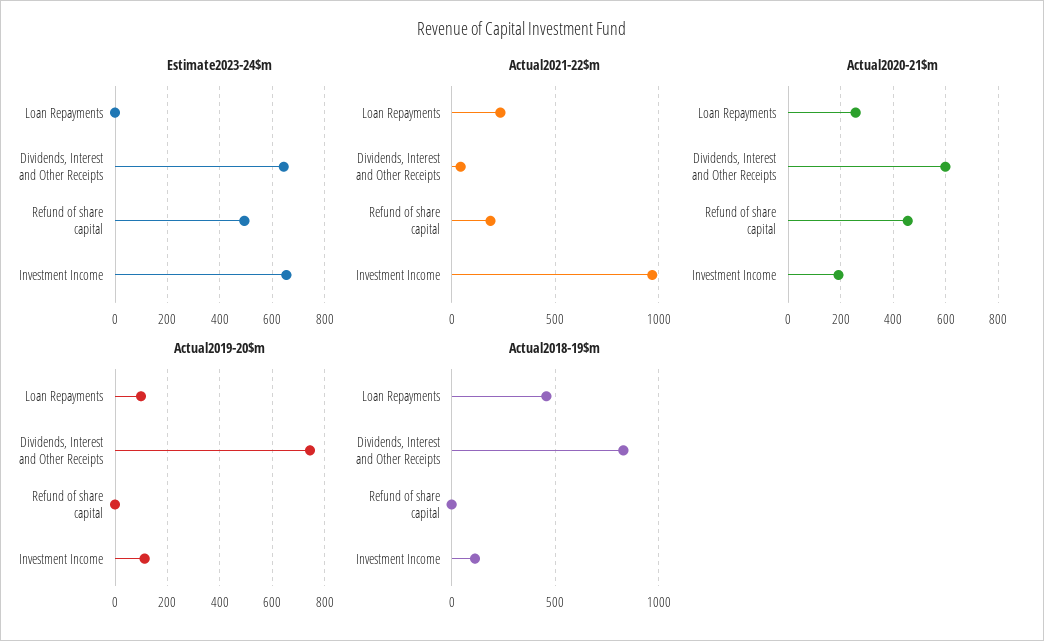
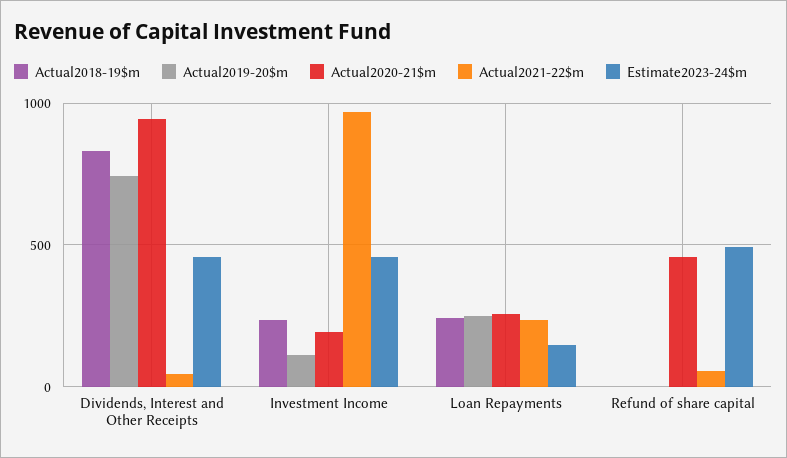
  {
    "Estimate2023-24$m": {
-     "Loan Repayments": 0,
+     "Loan Repayments": 150,
-     "Dividends, Interest and Other Receipts": 650,
+     "Dividends, Interest and Other Receipts": 450,
      "Refund of share capital": 500,
-     "Investment Income": 650
+     "Investment Income": 450
    },
    "Actual2021-22$m": {
      "Loan Repayments": 250,
      "Dividends, Interest and Other Receipts": 50,
-     "Refund of share capital": 200,
+     "Refund of share capital": 50,
      "Investment Income": 950
    },
    "Actual2020-21$m": {
      "Loan Repayments": 250,
-     "Dividends, Interest and Other Receipts": 600,
+     "Dividends, Interest and Other Receipts": 950,
      "Refund of share capital": 450,
      "Investment Income": 200
    },
    "Actual2019-20$m": {
-     "Loan Repayments": 100,
+     "Loan Repayments": 250,
      "Dividends, Interest and Other Receipts": 750,
      "Refund of share capital": 0,
      "Investment Income": 125
    },
    "Actual2018-19$m": {
-     "Loan Repayments": 450,
+     "Loan Repayments": 250,
      "Dividends, Interest and Other Receipts": 850,
      "Refund of share capital": 0,
-     "Investment Income": 100
+     "Investment Income": 250
    }
  }

